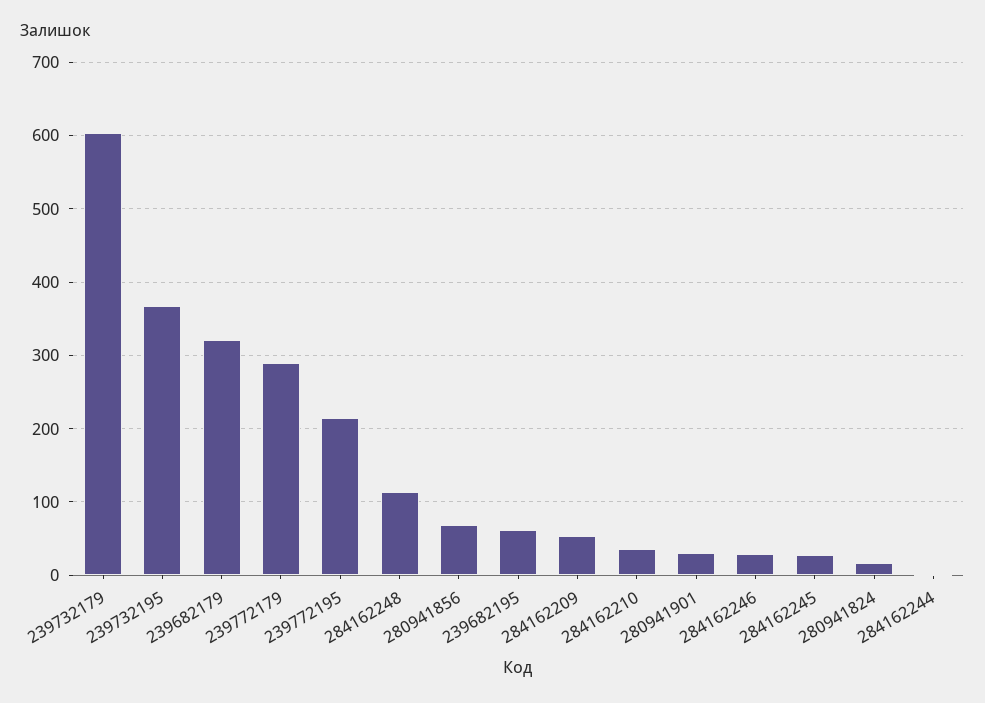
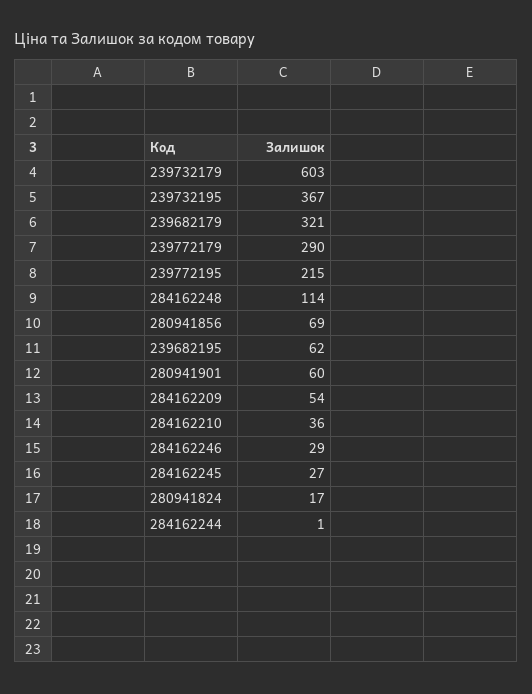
  {
    "239732179": 603,
    "239732195": 367,
    "239682179": 321,
    "239772179": 290,
    "239772195": 215,
    "284162248": 114,
    "280941856": 69,
    "239682195": 62,
    "284162209": 54,
    "284162210": 36,
-   "280941901": 30,
+   "280941901": 60,
    "284162246": 29,
    "284162245": 27,
    "280941824": 17,
    "284162244": 1
  }

